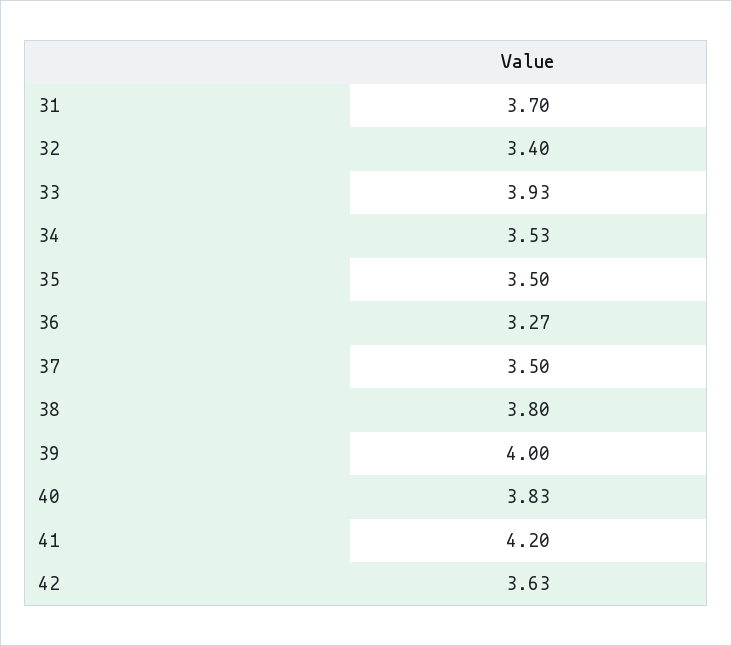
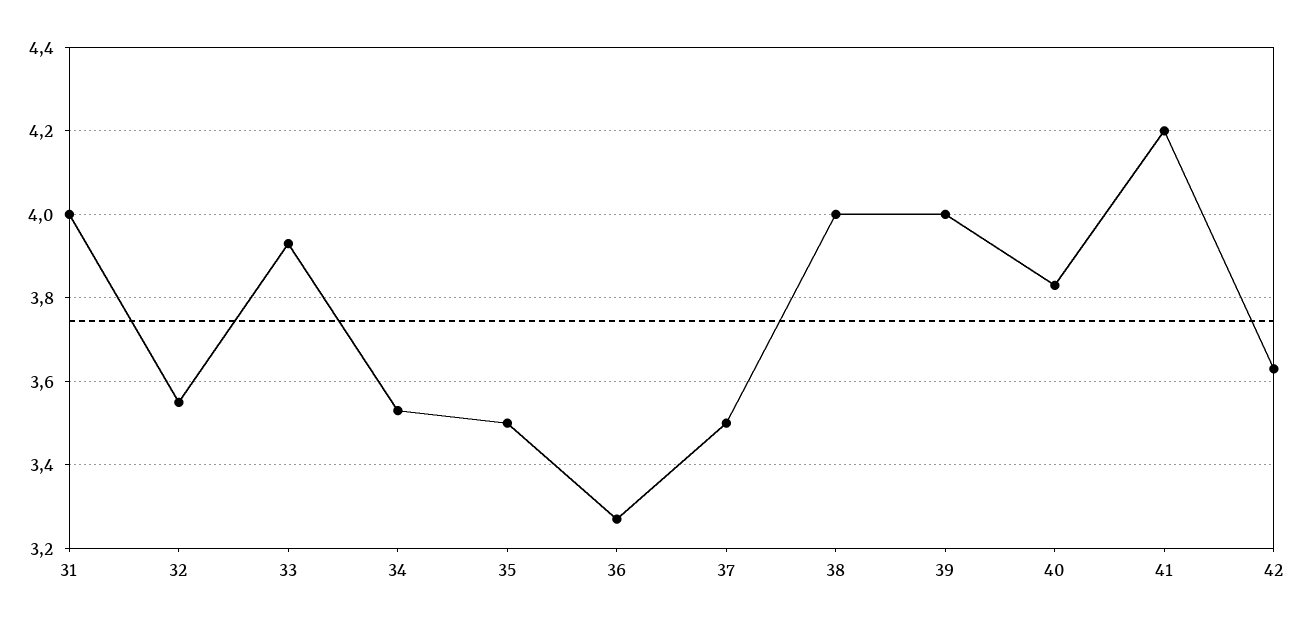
  {
-   "31": 3.7,
+   "31": 4,
-   "32": 3.4,
+   "32": 3.55,
    "33": 3.93,
    "34": 3.53,
    "35": 3.5,
    "36": 3.27,
    "37": 3.5,
-   "38": 3.8,
+   "38": 4,
    "39": 4,
    "40": 3.83,
    "41": 4.2,
    "42": 3.63
  }

